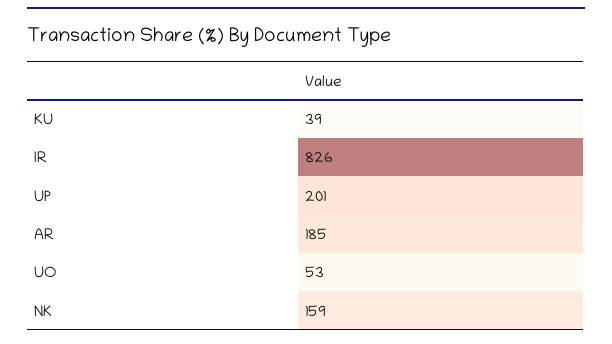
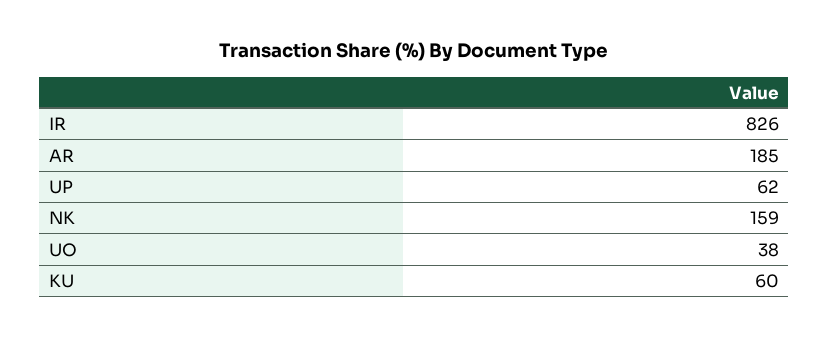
  {
-   "KU": 39,
+   "KU": 60,
    "IR": 826,
-   "UP": 201,
+   "UP": 62,
    "AR": 185,
-   "UO": 53,
+   "UO": 38,
    "NK": 159
  }

